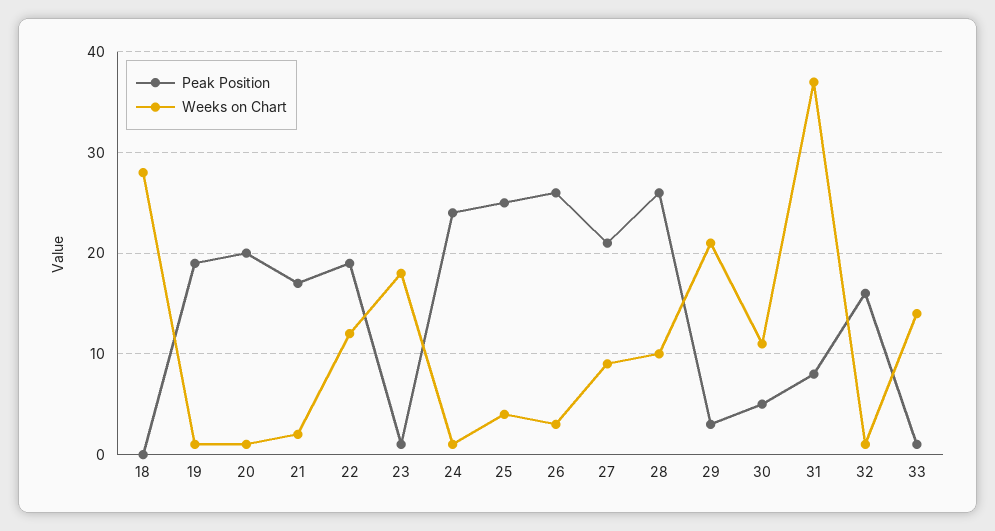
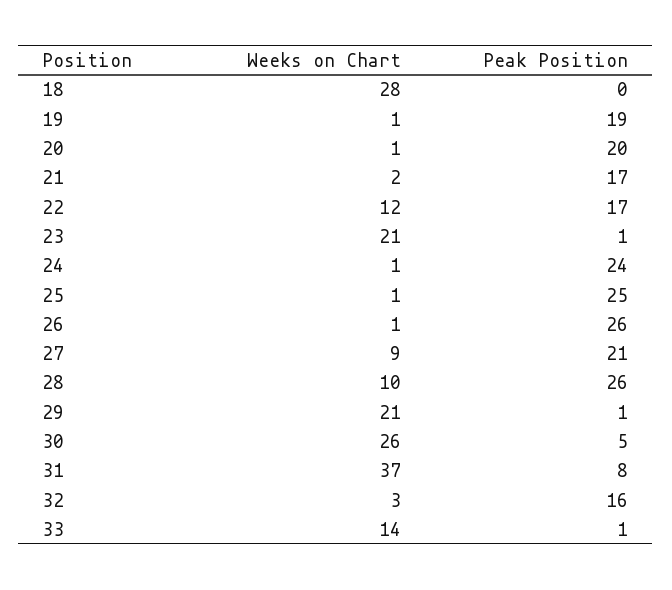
  {
    "Peak Position": {
      "18": 0,
      "19": 19,
      "20": 20,
      "21": 17,
-     "22": 19,
+     "22": 17,
      "23": 1,
      "24": 24,
      "25": 25,
      "26": 26,
      "27": 21,
      "28": 26,
-     "29": 3,
+     "29": 1,
      "30": 5,
      "31": 8,
      "32": 16,
      "33": 1
    },
    "Weeks on Chart": {
      "18": 28,
      "19": 1,
      "20": 1,
      "21": 2,
      "22": 12,
-     "23": 18,
+     "23": 21,
      "24": 1,
-     "25": 4,
+     "25": 1,
-     "26": 3,
+     "26": 1,
      "27": 9,
      "28": 10,
      "29": 21,
-     "30": 11,
+     "30": 26,
      "31": 37,
-     "32": 1,
+     "32": 3,
      "33": 14
    }
  }

